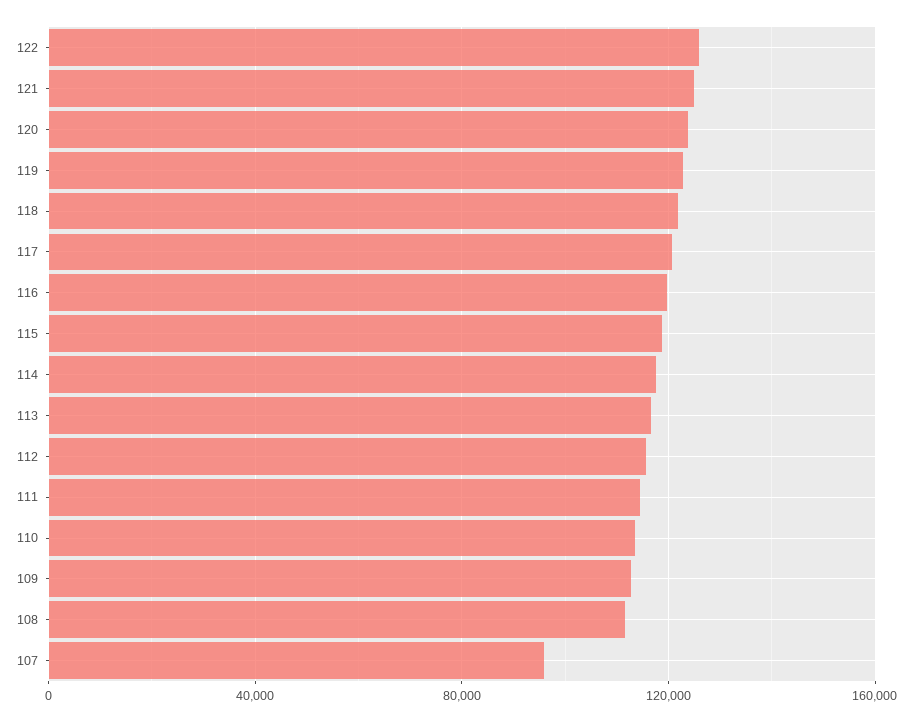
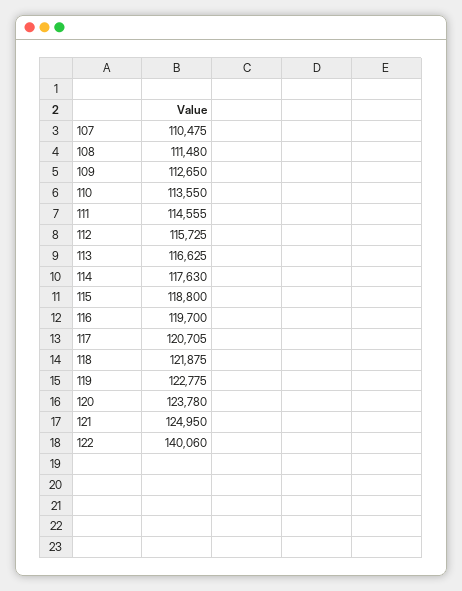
  {
-   "122": 125000,
+   "122": 140060,
    "121": 124950,
    "120": 123780,
    "119": 122775,
    "118": 121875,
    "117": 120705,
    "116": 119700,
    "115": 118800,
    "114": 117630,
    "113": 116625,
    "112": 115725,
    "111": 114555,
    "110": 113550,
    "109": 112650,
    "108": 111480,
-   "107": 95000
+   "107": 110475
  }

